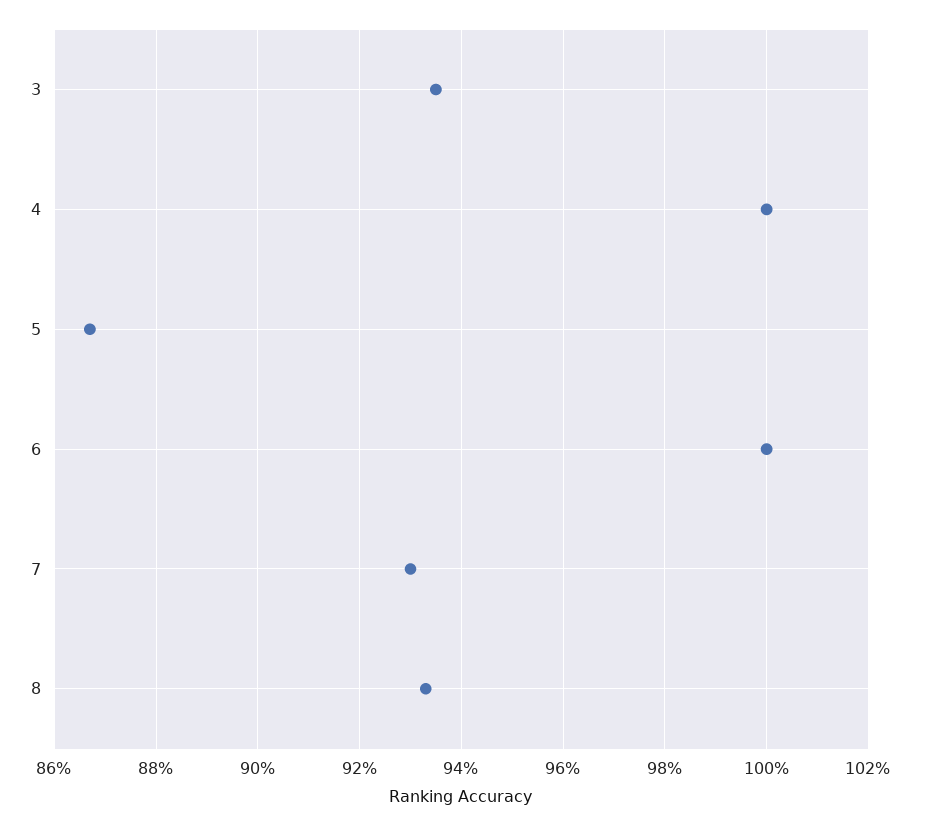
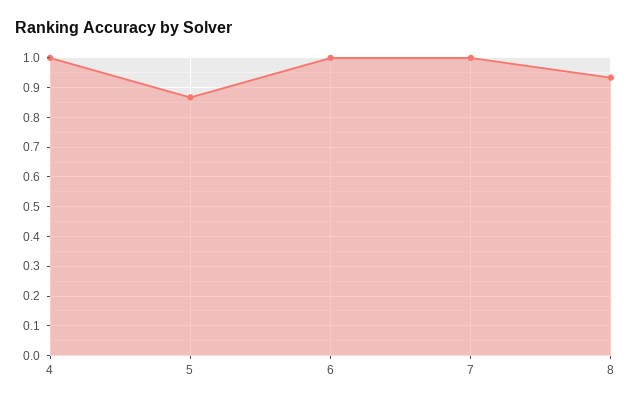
  {
-   "3": 0.935,
    "4": 1,
    "5": 0.865,
    "6": 1,
-   "7": 0.93,
+   "7": 1,
    "8": 0.935
  }

